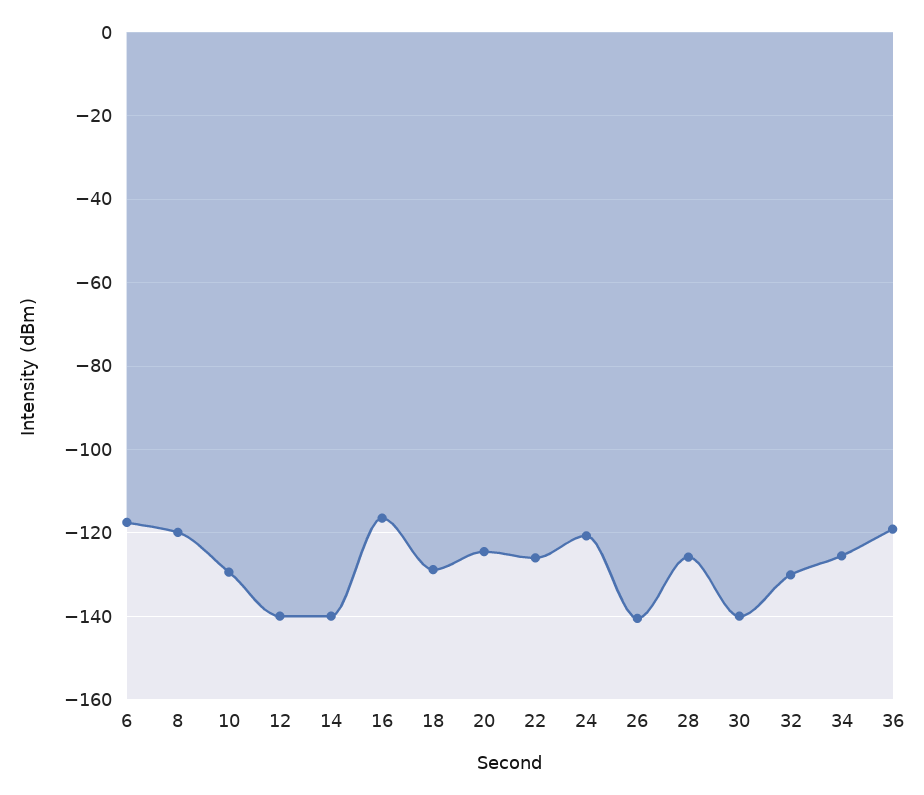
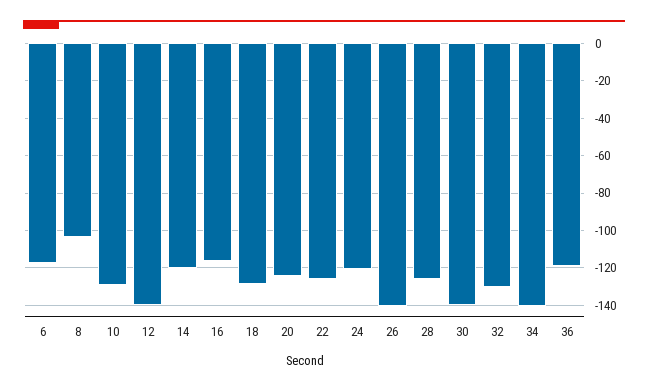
  {
    "6": -118,
-   "8": -120,
+   "8": -105,
    "10": -130,
    "12": -140,
-   "14": -140,
+   "14": -120,
    "16": -116,
    "18": -128,
    "20": -124,
    "22": -126,
    "24": -120,
    "26": -140,
    "28": -126,
    "30": -140,
    "32": -130,
-   "34": -126,
+   "34": -140,
    "36": -120
  }

